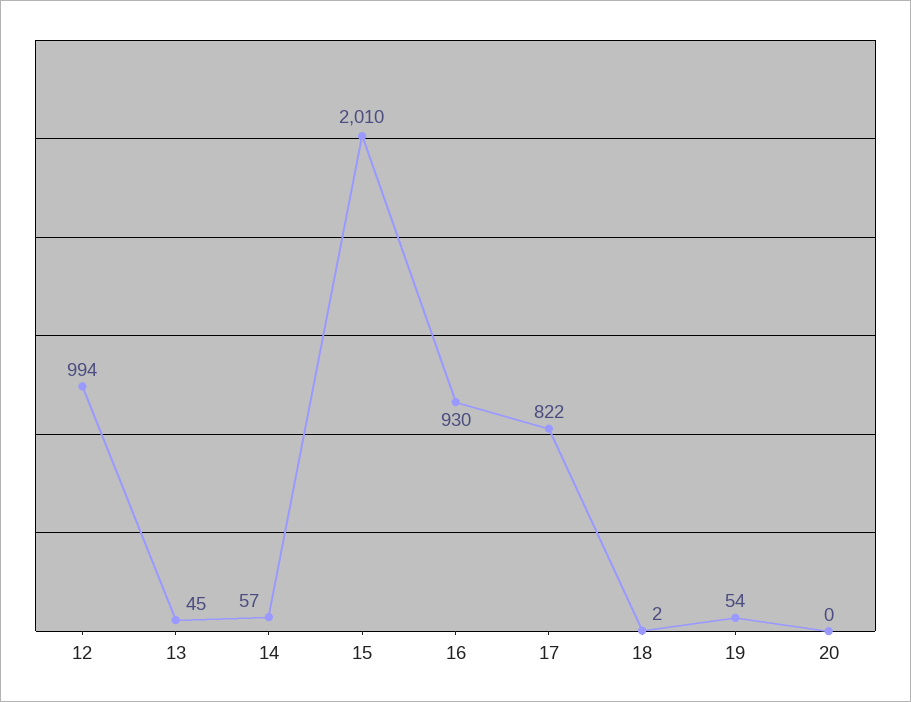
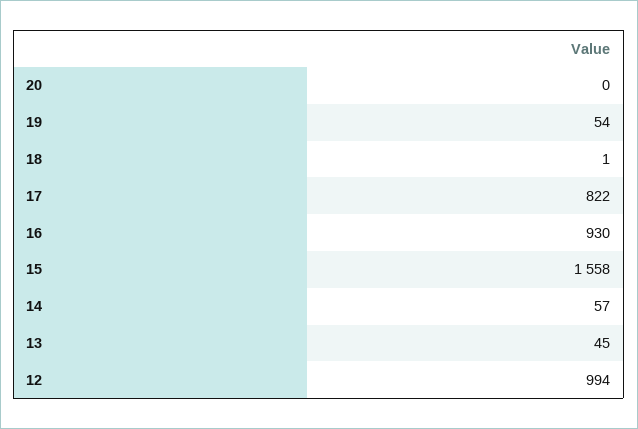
  {
    "12": 994,
    "13": 45,
    "14": 57,
-   "15": 2010,
+   "15": 1558,
    "16": 930,
    "17": 822,
-   "18": 2,
+   "18": 1,
    "19": 54,
    "20": 0
  }

